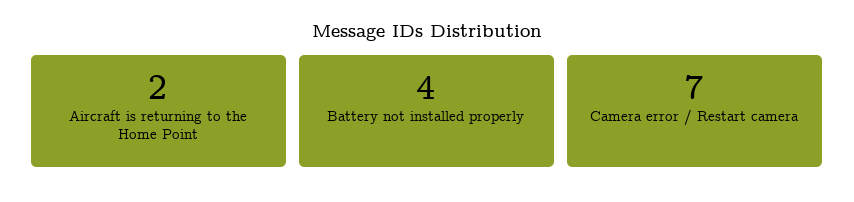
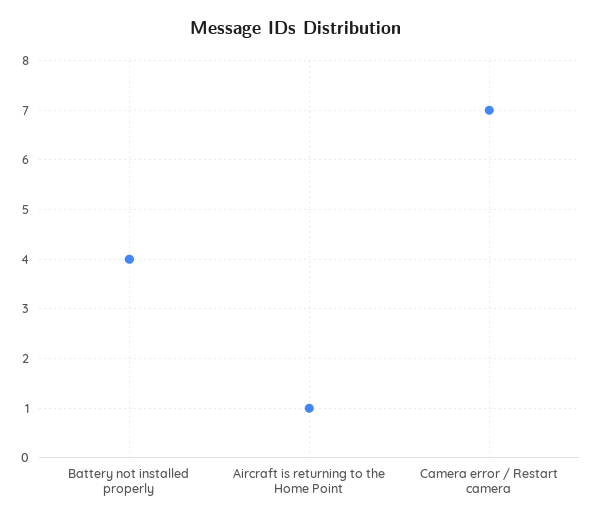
  {
-   "Aircraft is returning to the Home Point": 2,
+   "Aircraft is returning to the Home Point": 1,
    "Battery not installed properly": 4,
    "Camera error / Restart camera": 7
  }

